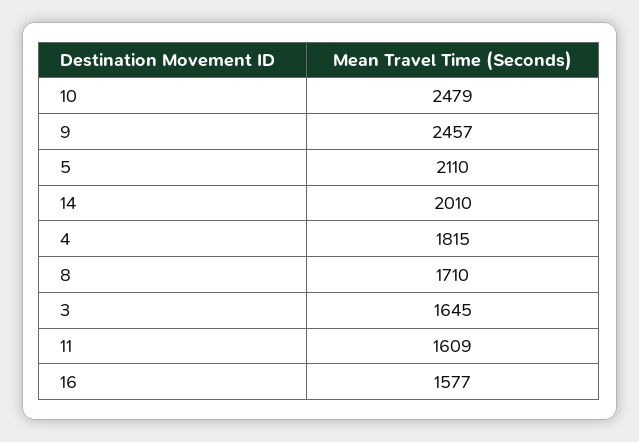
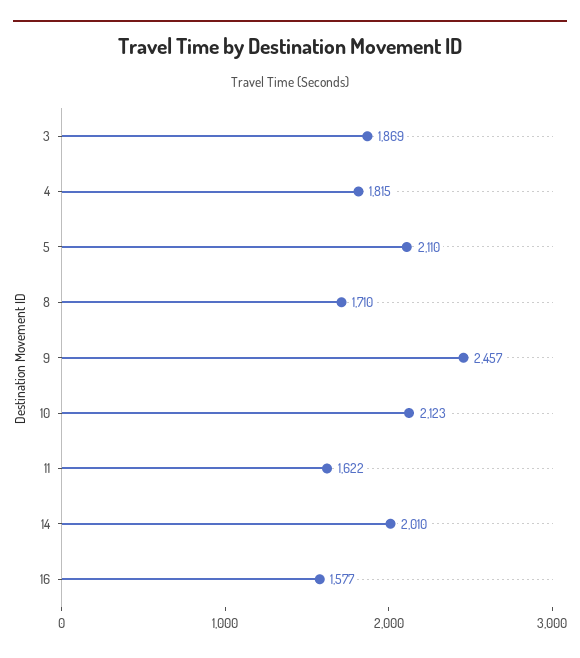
  {
-   "10": 2479,
+   "10": 2123,
    "9": 2457,
    "5": 2110,
    "14": 2010,
    "4": 1815,
    "8": 1710,
-   "3": 1645,
+   "3": 1869,
-   "11": 1609,
+   "11": 1622,
    "16": 1577
  }

